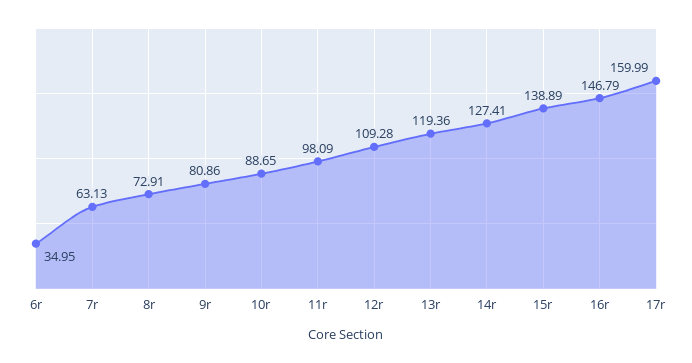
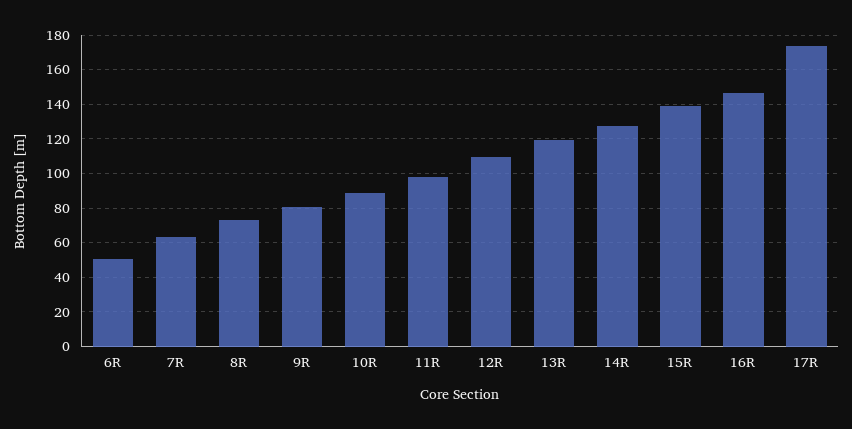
  {
-   "6r": 34.95,
+   "6r": 50,
    "7r": 63.13,
    "8r": 72.91,
    "9r": 80.86,
    "10r": 88.65,
    "11r": 98.09,
    "12r": 109.28,
    "13r": 119.36,
    "14r": 127.41,
    "15r": 138.89,
    "16r": 146.79,
-   "17r": 159.99
+   "17r": 175
  }

